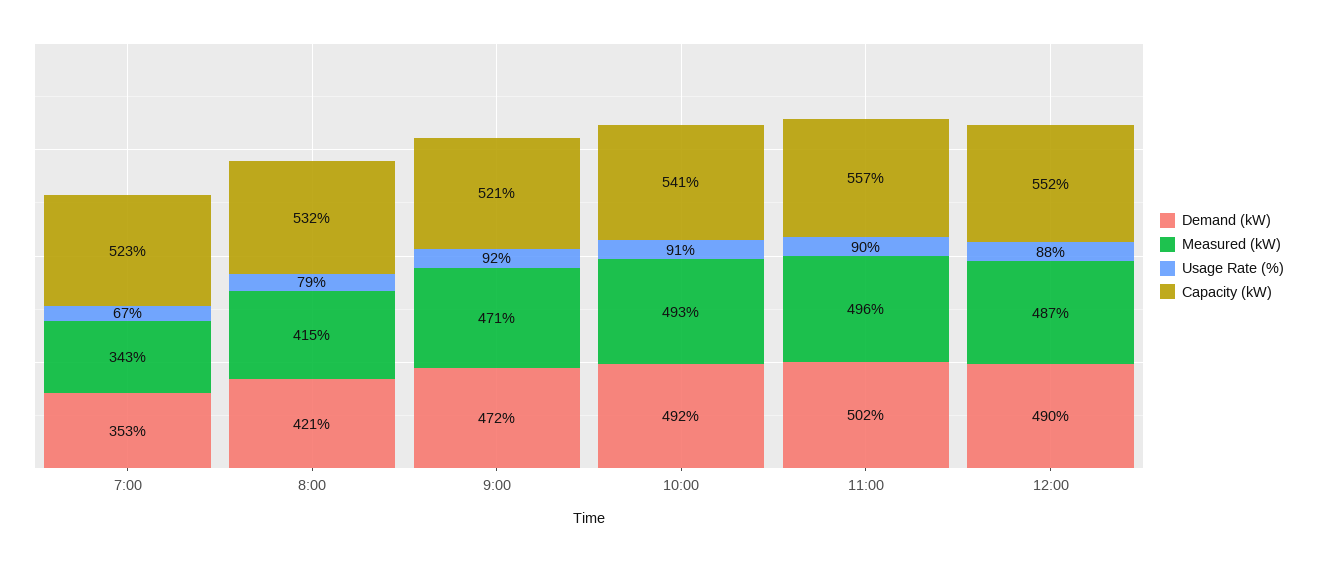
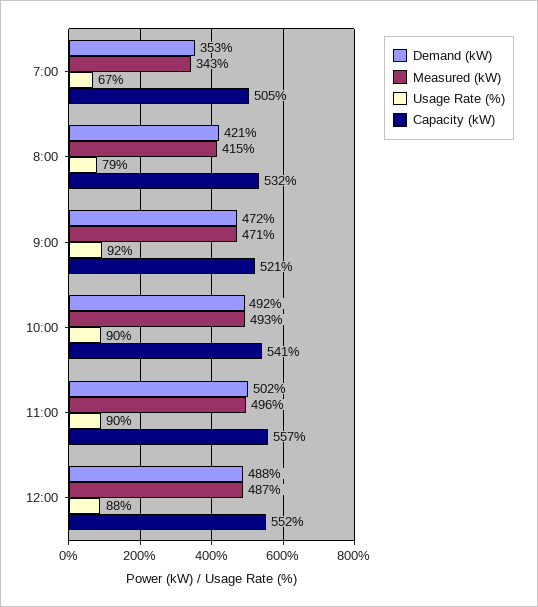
  {
    "Demand (kW)": {
      "7:00": 353,
      "8:00": 421,
      "9:00": 472,
      "10:00": 492,
      "11:00": 502,
-     "12:00": 490
+     "12:00": 488
    },
    "Measured (kW)": {
      "7:00": 343,
      "8:00": 415,
      "9:00": 471,
      "10:00": 493,
      "11:00": 496,
      "12:00": 487
    },
    "Usage Rate (%)": {
      "7:00": 67,
      "8:00": 79,
      "9:00": 92,
-     "10:00": 91,
+     "10:00": 90,
      "11:00": 90,
      "12:00": 88
    },
    "Capacity (kW)": {
-     "7:00": 523,
+     "7:00": 505,
      "8:00": 532,
      "9:00": 521,
      "10:00": 541,
      "11:00": 557,
      "12:00": 552
    }
  }

